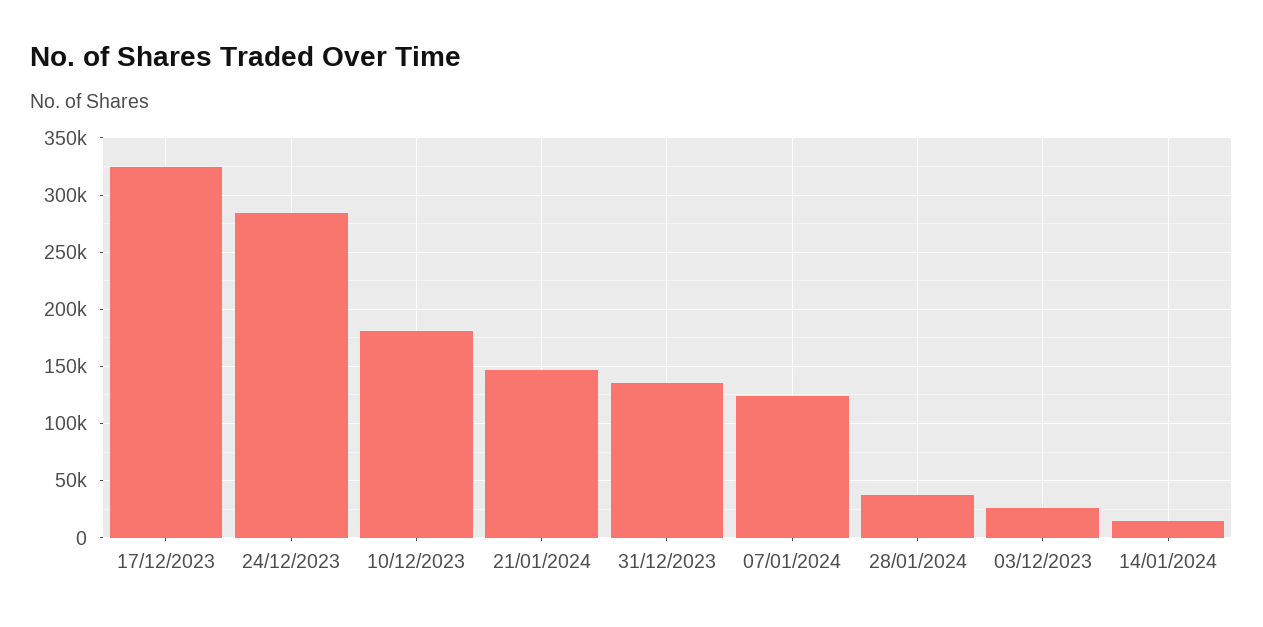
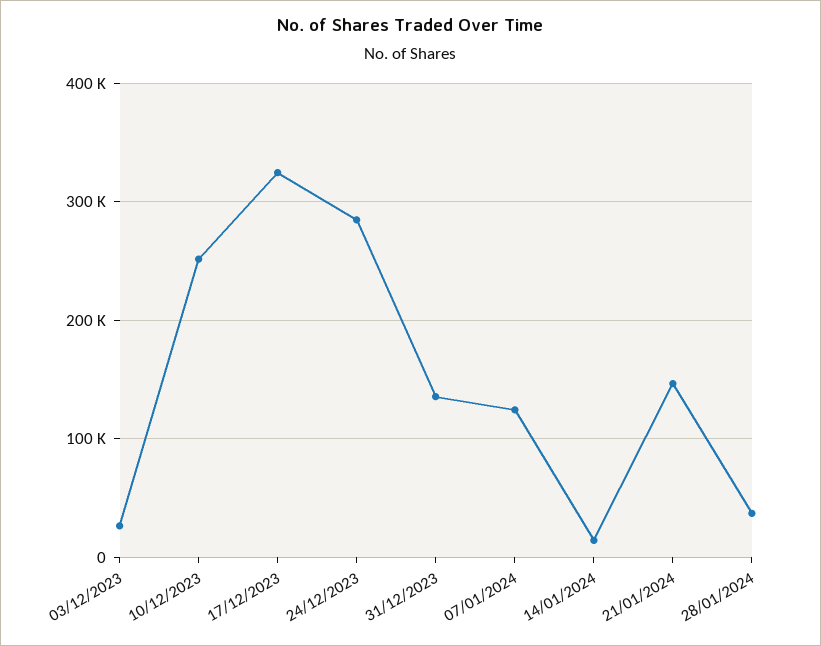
  {
    "17/12/2023": 320000,
    "24/12/2023": 280000,
-   "10/12/2023": 180000,
+   "10/12/2023": 250000,
    "21/01/2024": 150000,
    "31/12/2023": 140000,
    "07/01/2024": 120000,
    "28/01/2024": 40000,
    "03/12/2023": 30000,
    "14/01/2024": 10000
  }

